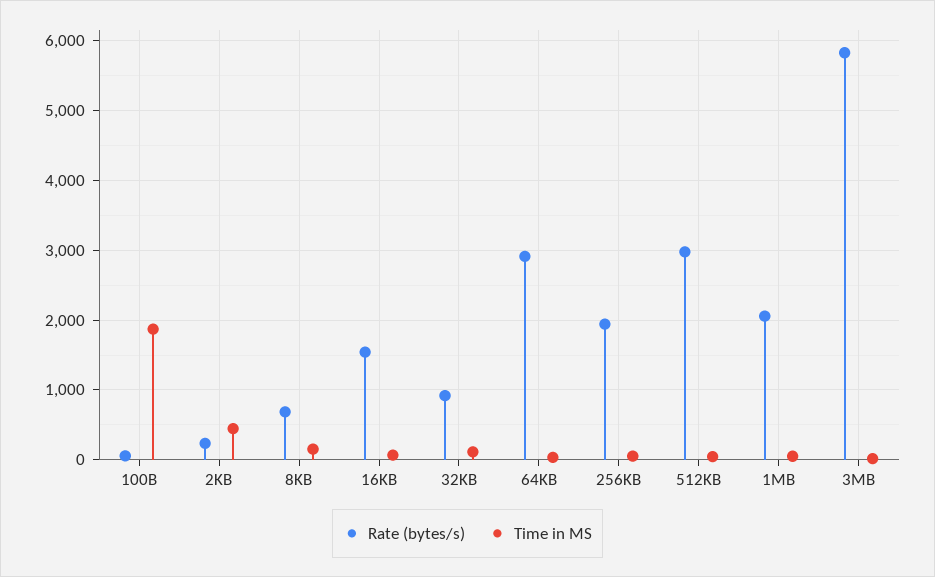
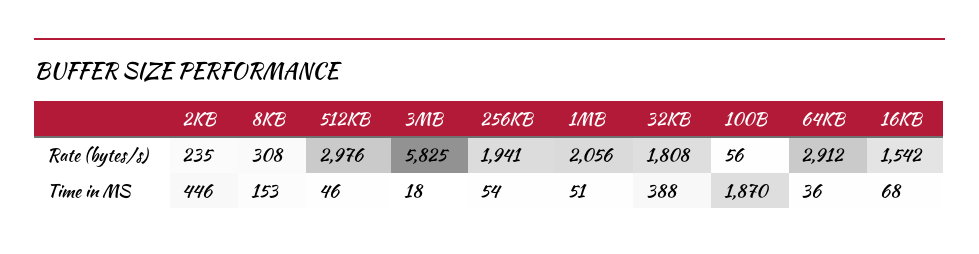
  {
    "Rate (bytes/s)": {
      "100B": 56,
      "2KB": 235,
-     "8KB": 700,
+     "8KB": 308,
      "16KB": 1542,
-     "32KB": 900,
+     "32KB": 1808,
      "64KB": 2912,
      "256KB": 1941,
      "512KB": 2976,
      "1MB": 2056,
      "3MB": 5825
    },
    "Time in MS": {
      "100B": 1870,
      "2KB": 446,
      "8KB": 153,
      "16KB": 68,
-     "32KB": 100,
+     "32KB": 388,
      "64KB": 36,
      "256KB": 54,
      "512KB": 46,
      "1MB": 51,
      "3MB": 18
    }
  }

